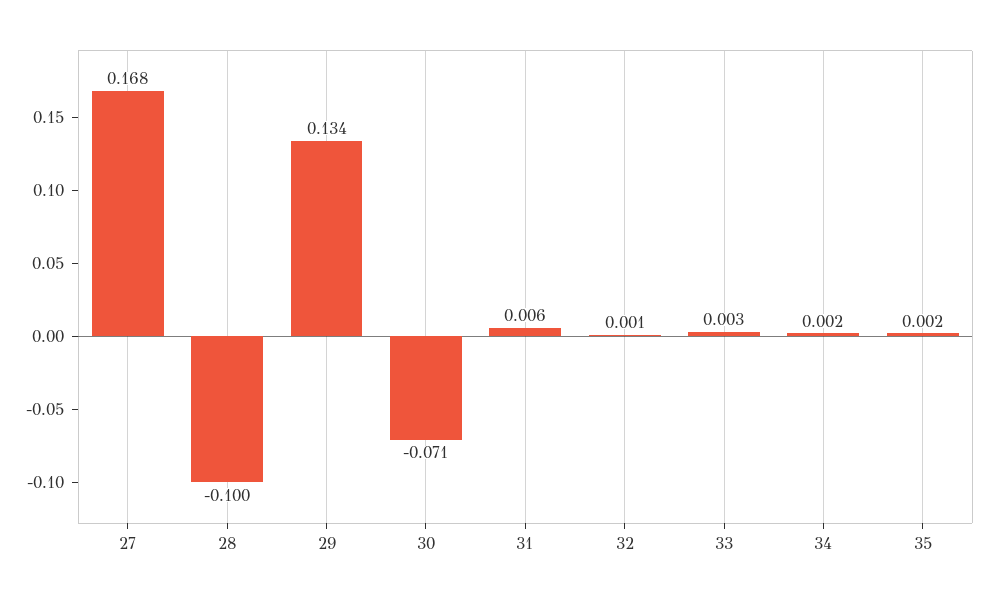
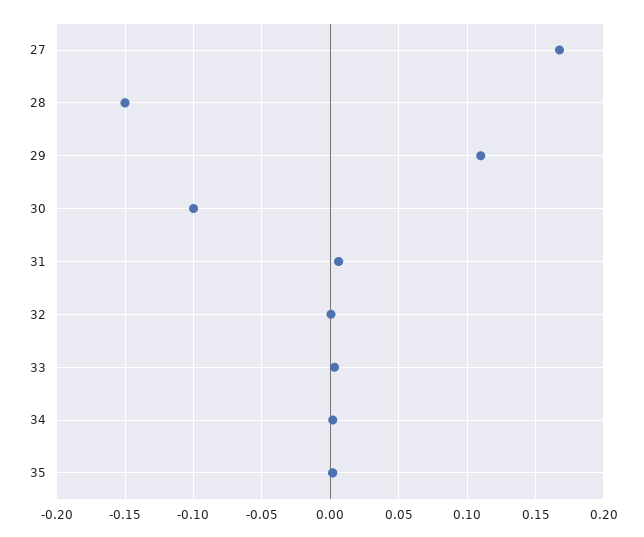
  {
    "27": 0.168,
-   "28": -0.1,
+   "28": -0.15,
-   "29": 0.134,
+   "29": 0.11,
-   "30": -0.071,
+   "30": -0.1,
    "31": 0.006,
    "32": 0.001,
    "33": 0.003,
    "34": 0.002,
    "35": 0.002
  }

